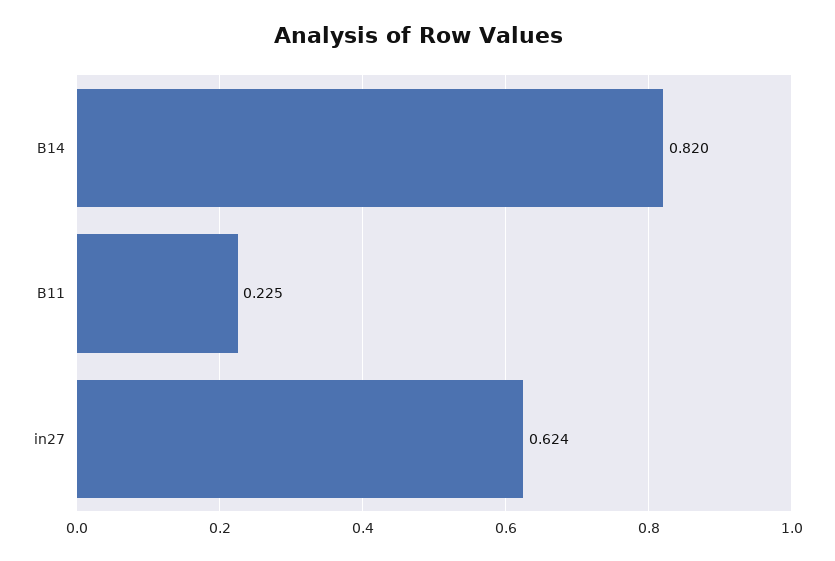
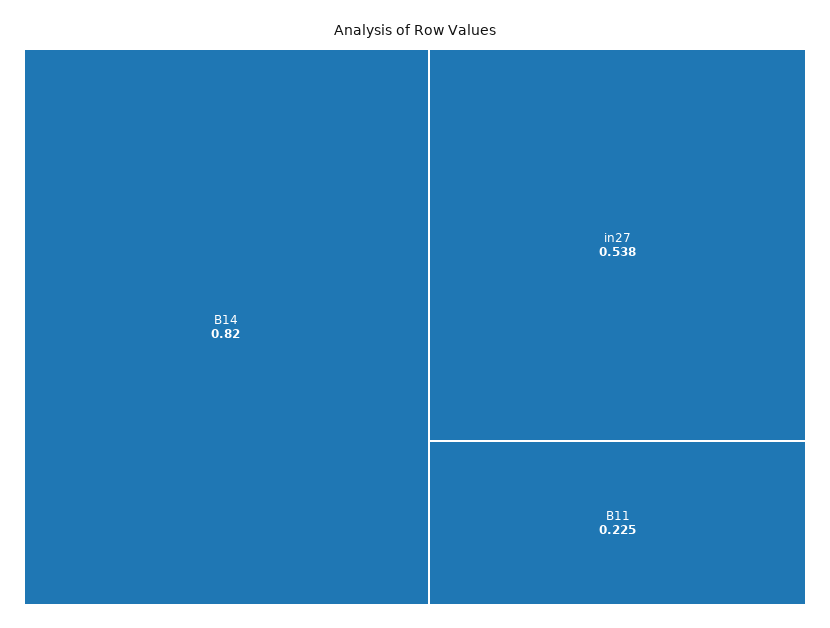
  {
    "B14": 0.82,
    "B11": 0.225,
-   "in27": 0.624
+   "in27": 0.538
  }

